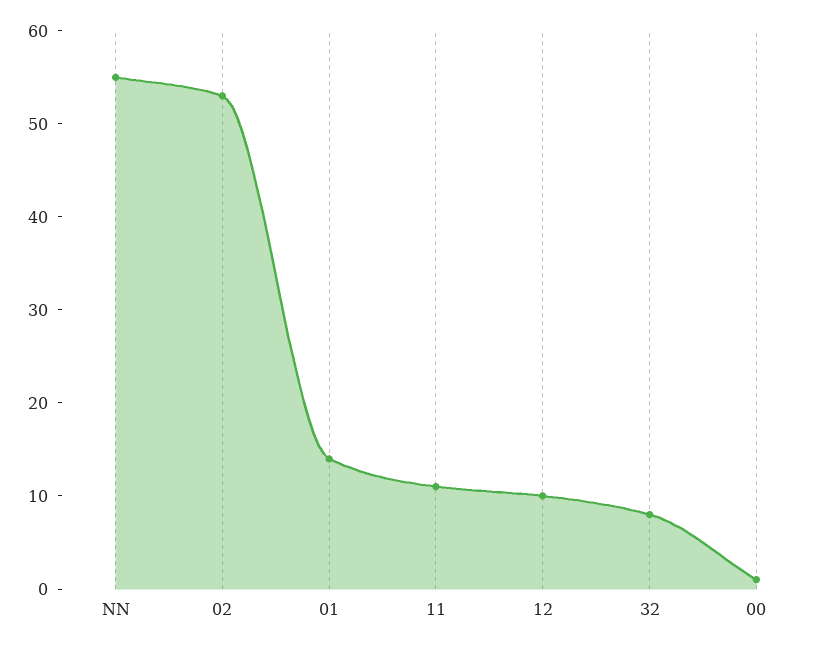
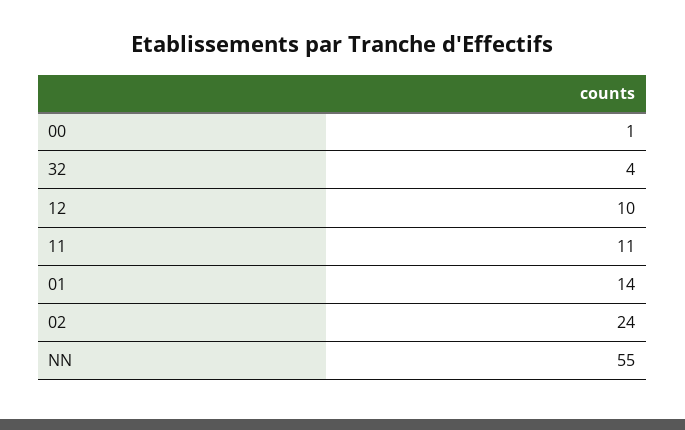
  {
    "NN": 55,
-   "02": 53,
+   "02": 24,
    "01": 14,
    "11": 11,
    "12": 10,
-   "32": 8,
+   "32": 4,
    "00": 1
  }

